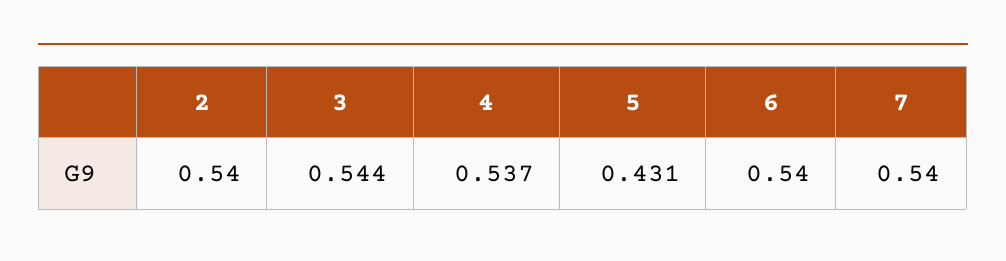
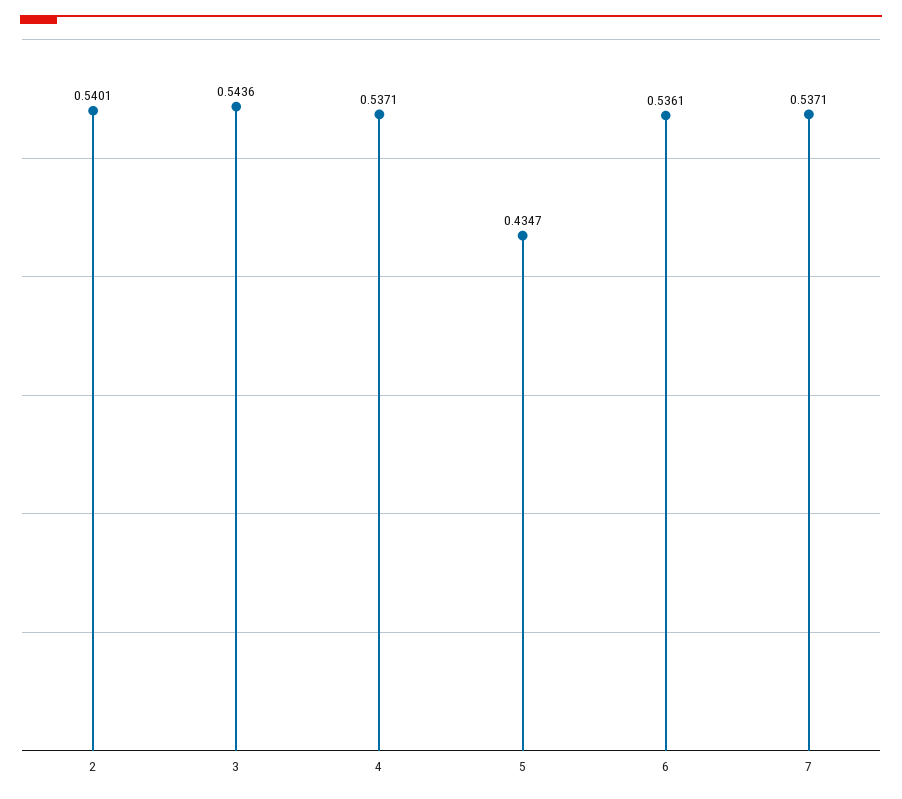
  {
    "2": 0.5401,
    "3": 0.5436,
    "4": 0.5371,
-   "5": 0.431,
+   "5": 0.4347,
-   "6": 0.54,
+   "6": 0.5361,
-   "7": 0.54
+   "7": 0.5371
  }

